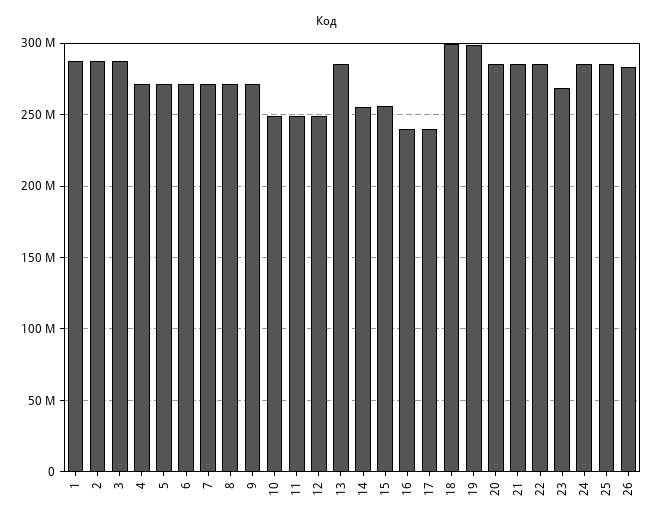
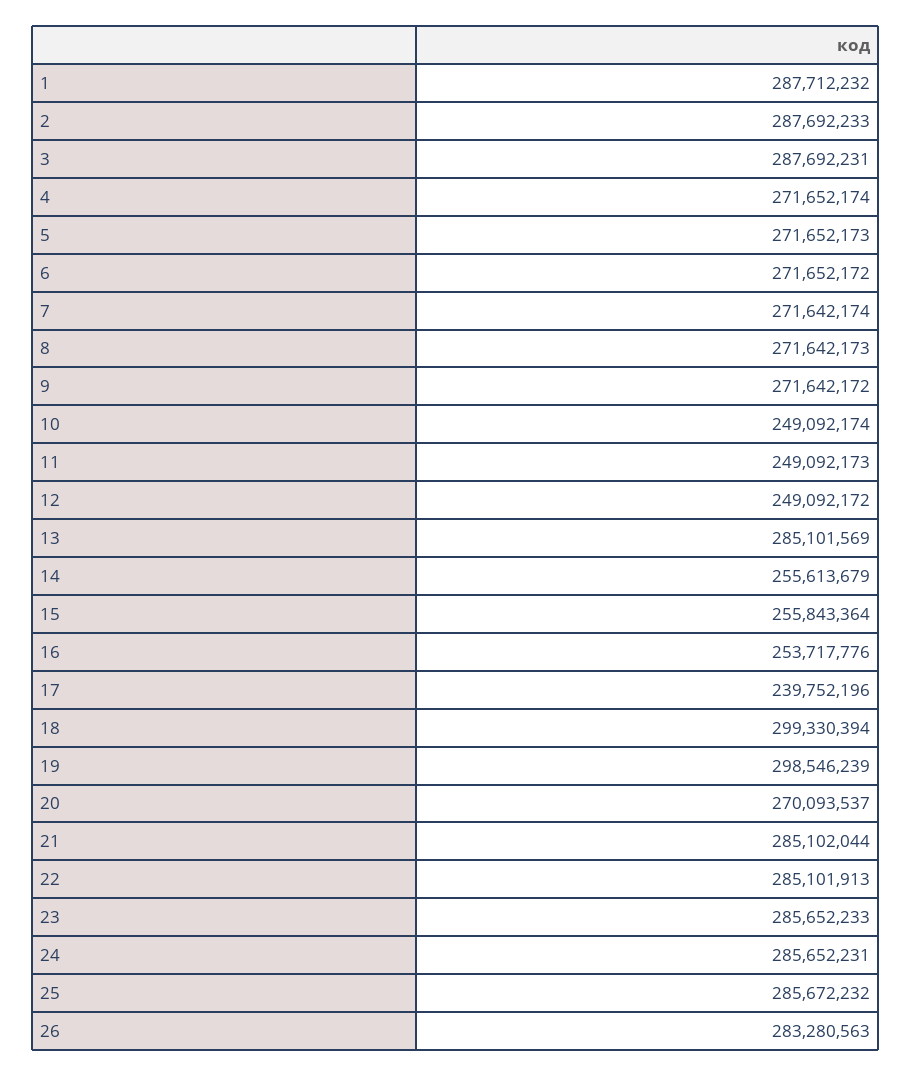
  {
    "1": 287712232,
    "2": 287692233,
    "3": 287692231,
    "4": 271652174,
    "5": 271652173,
    "6": 271652172,
    "7": 271642174,
    "8": 271642173,
    "9": 271642172,
    "10": 249092174,
    "11": 249092173,
    "12": 249092172,
    "13": 285101569,
    "14": 255613679,
    "15": 255843364,
-   "16": 240000000,
+   "16": 253717776,
    "17": 239752196,
    "18": 299330394,
    "19": 298546239,
-   "20": 285000000,
+   "20": 270093537,
    "21": 285102044,
    "22": 285101913,
-   "23": 270000000,
+   "23": 285652233,
    "24": 285652231,
    "25": 285672232,
    "26": 283280563
  }

